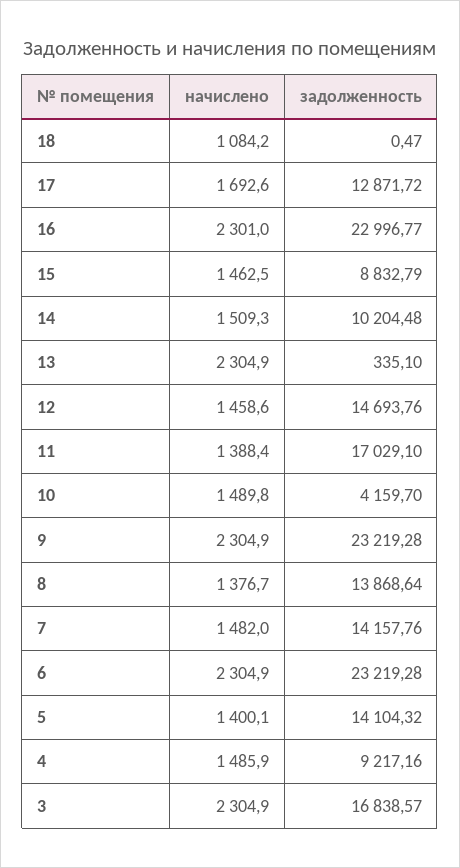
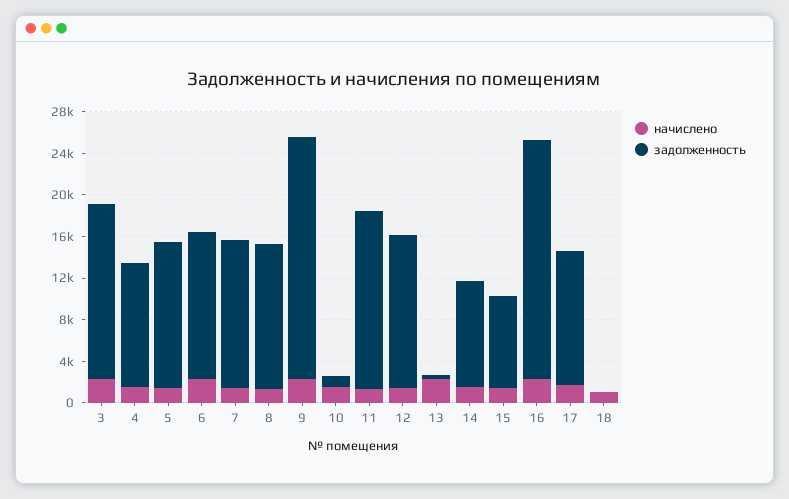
  {
    "начислено": {
      "18": 1084.2,
      "17": 1692.6,
      "16": 2301,
      "15": 1462.5,
      "14": 1509.3,
      "13": 2304.9,
      "12": 1458.6,
      "11": 1388.4,
      "10": 1489.8,
      "9": 2304.9,
      "8": 1376.7,
      "7": 1482,
      "6": 2304.9,
      "5": 1400.1,
      "4": 1485.9,
      "3": 2304.9
    },
    "задолженность": {
      "18": 0.47,
      "17": 12871.72,
      "16": 22996.77,
      "15": 8832.79,
      "14": 10204.48,
      "13": 335.1,
      "12": 14693.76,
      "11": 17029.1,
-     "10": 4159.7,
+     "10": 1000,
      "9": 23219.28,
      "8": 13868.64,
      "7": 14157.76,
-     "6": 23219.28,
+     "6": 14000,
      "5": 14104.32,
-     "4": 9217.16,
+     "4": 12000,
      "3": 16838.57
    }
  }

